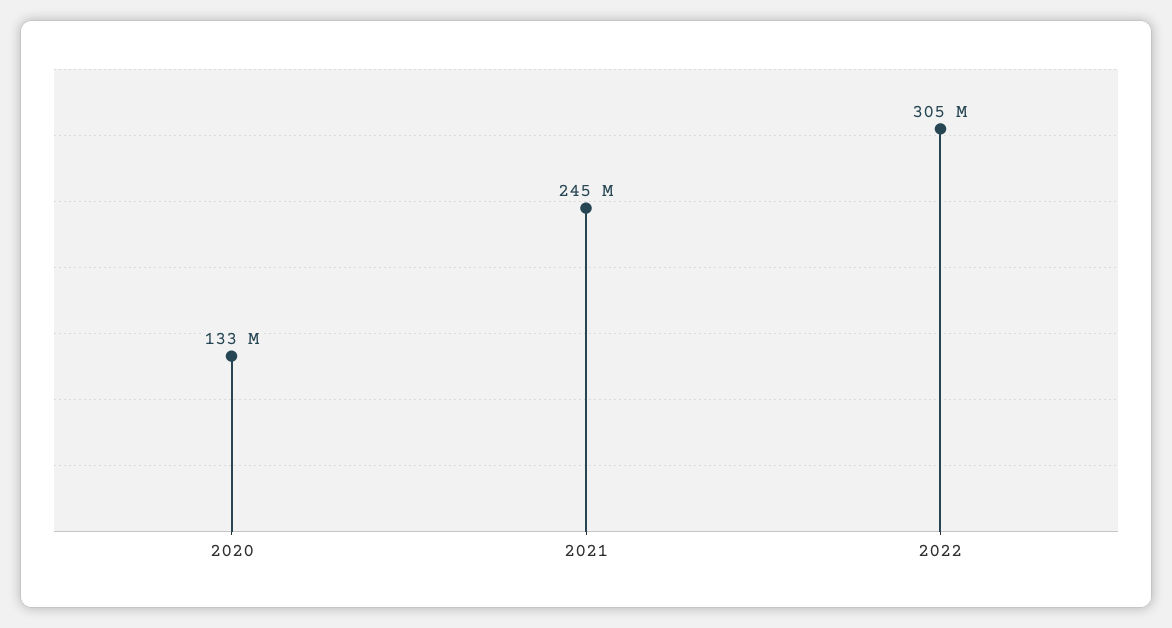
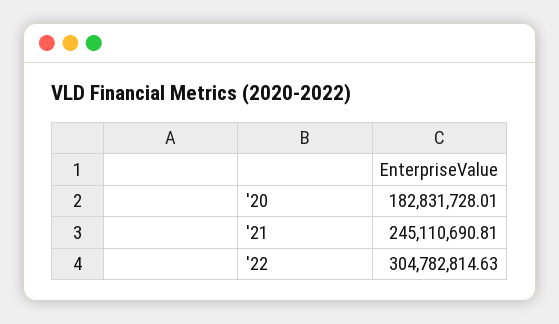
  {
-   "2020": 133000000,
+   "2020": 182831728.01,
    "2021": 245110690.81,
    "2022": 304782814.63
  }

